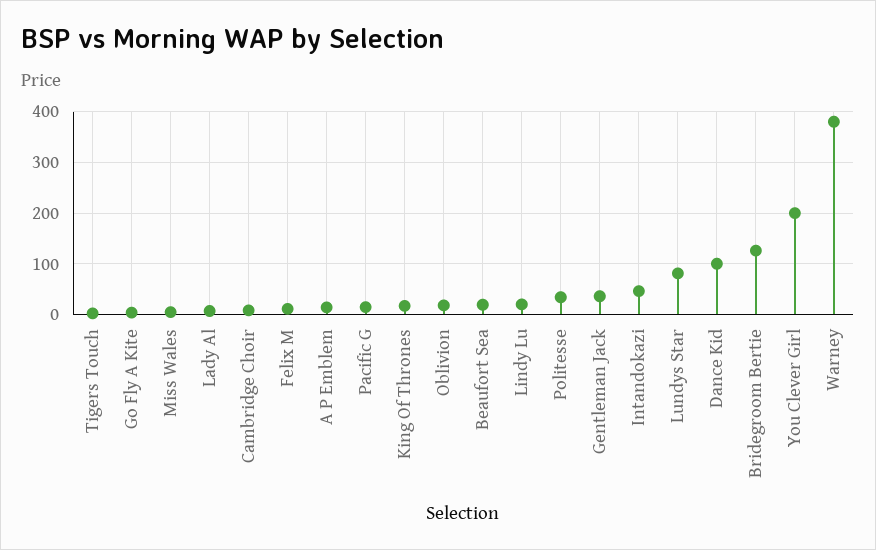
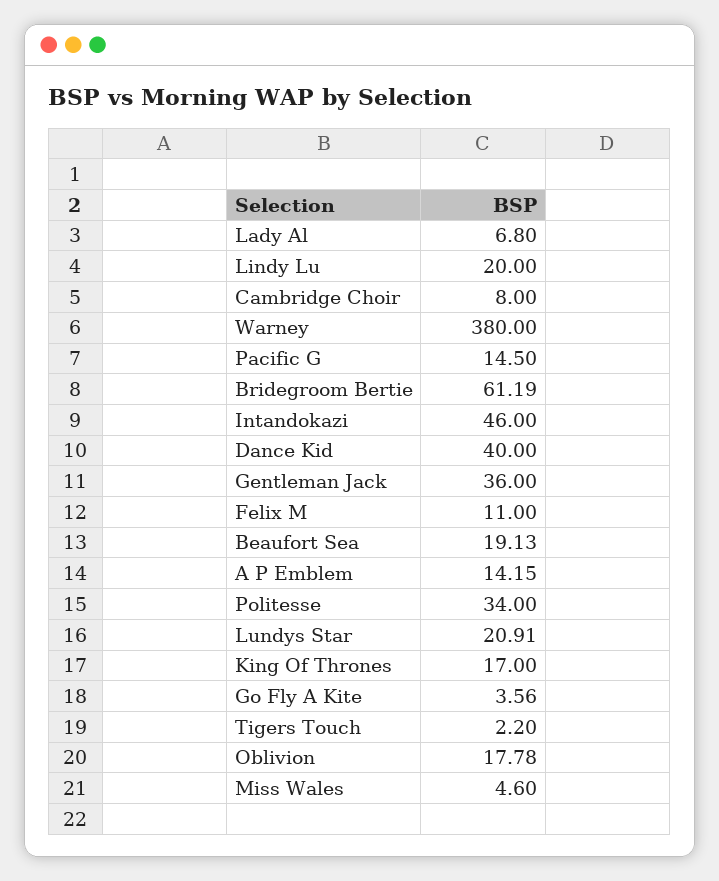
  {
    "Tigers Touch": 2.2,
    "Go Fly A Kite": 3.56,
    "Miss Wales": 4.6,
    "Lady Al": 6.8,
    "Cambridge Choir": 8,
    "Felix M": 11,
    "A P Emblem": 14.15,
    "Pacific G": 14.5,
    "King Of Thrones": 17,
    "Oblivion": 17.78,
    "Beaufort Sea": 19.13,
    "Lindy Lu": 20,
    "Politesse": 34,
    "Gentleman Jack": 36,
    "Intandokazi": 46,
-   "Lundys Star": 80,
+   "Lundys Star": 20.91,
-   "Dance Kid": 100,
+   "Dance Kid": 40,
-   "Bridegroom Bertie": 120,
+   "Bridegroom Bertie": 61.19,
-   "You Clever Girl": 200,
    "Warney": 380
  }

